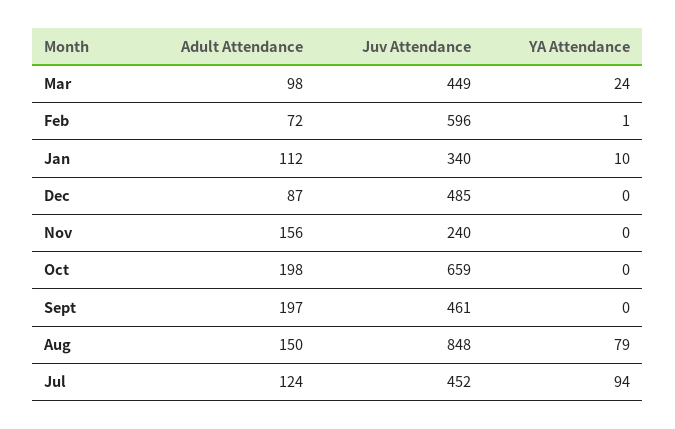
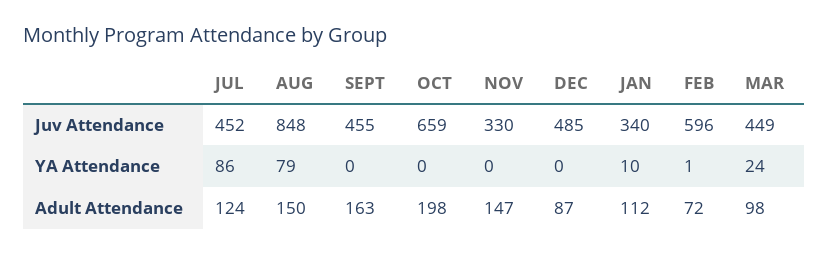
  {
    "Adult Attendance": {
      "Mar": 98,
      "Feb": 72,
      "Jan": 112,
      "Dec": 87,
-     "Nov": 156,
+     "Nov": 147,
      "Oct": 198,
-     "Sept": 197,
+     "Sept": 163,
      "Aug": 150,
      "Jul": 124
    },
    "Juv Attendance": {
      "Mar": 449,
      "Feb": 596,
      "Jan": 340,
      "Dec": 485,
-     "Nov": 240,
+     "Nov": 330,
      "Oct": 659,
-     "Sept": 461,
+     "Sept": 455,
      "Aug": 848,
      "Jul": 452
    },
    "YA Attendance": {
      "Mar": 24,
      "Feb": 1,
      "Jan": 10,
      "Dec": 0,
      "Nov": 0,
      "Oct": 0,
      "Sept": 0,
      "Aug": 79,
-     "Jul": 94
+     "Jul": 86
    }
  }

